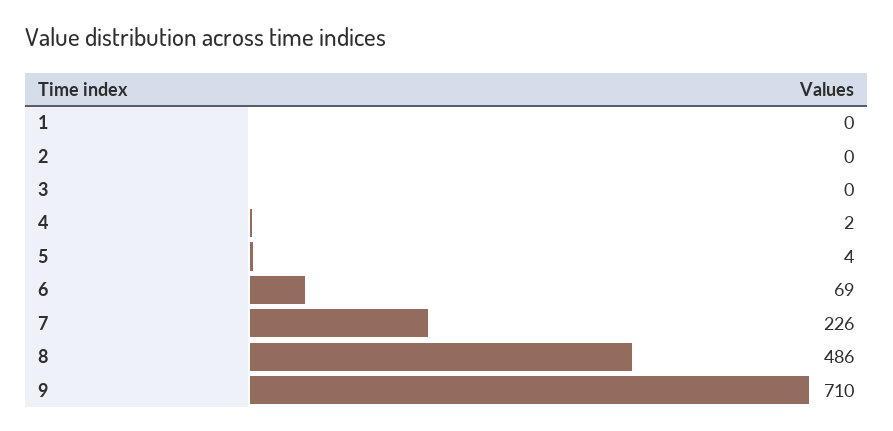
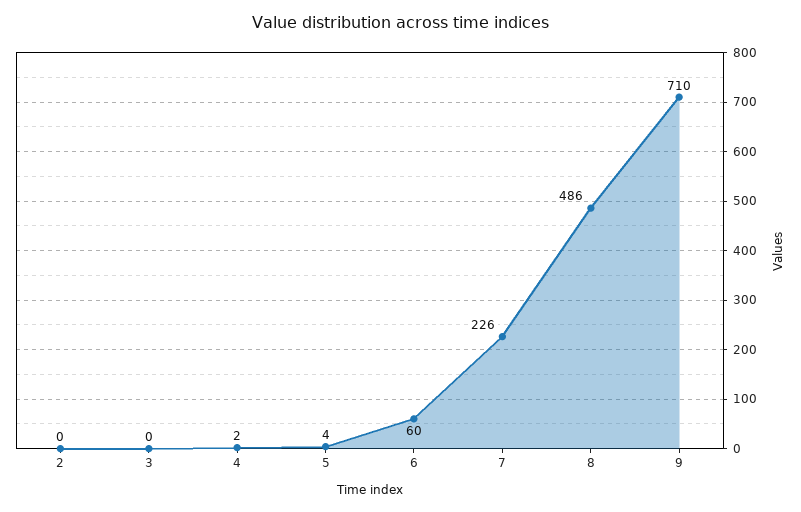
  {
-   "1": 0,
    "2": 0,
    "3": 0,
    "4": 2,
    "5": 4,
-   "6": 69,
+   "6": 60,
    "7": 226,
    "8": 486,
    "9": 710
  }

